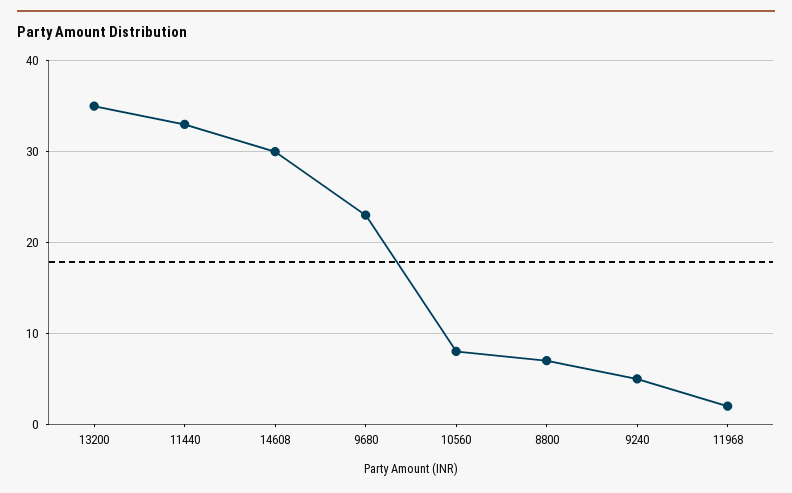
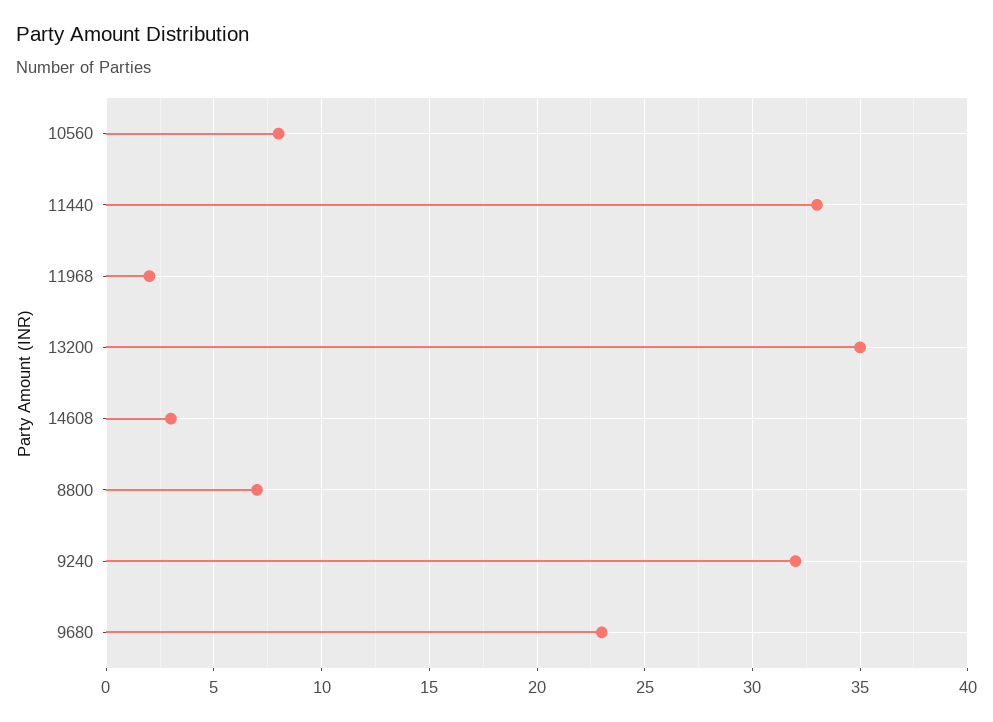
  {
    "13200": 35,
    "11440": 33,
-   "14608": 30,
+   "14608": 3,
    "9680": 23,
    "10560": 8,
    "8800": 7,
-   "9240": 5,
+   "9240": 32,
    "11968": 2
  }

